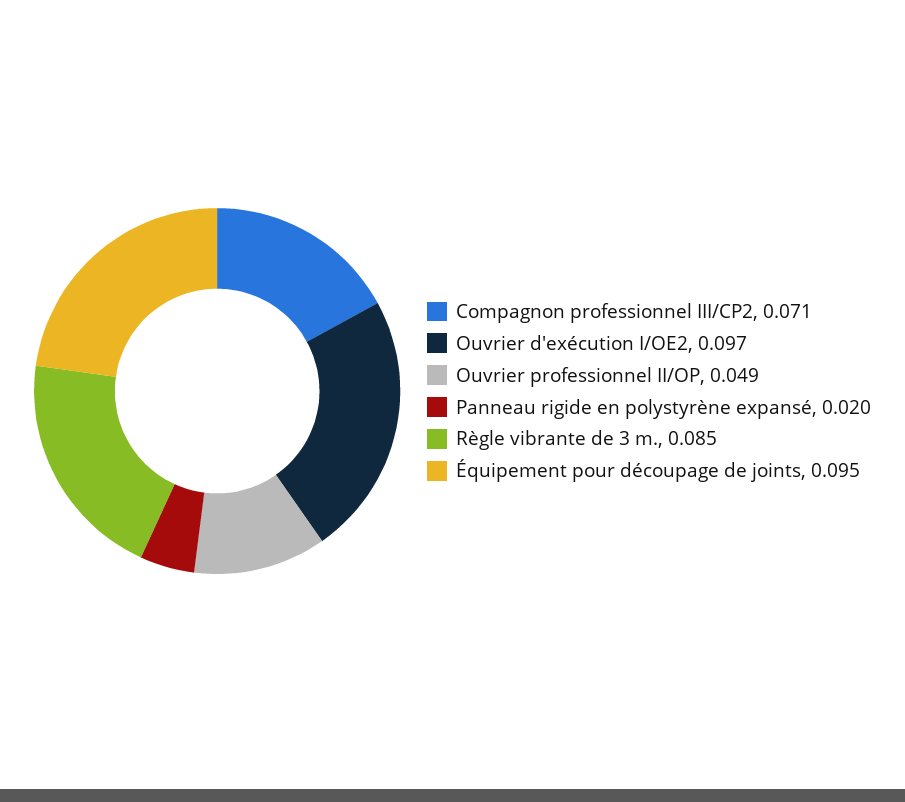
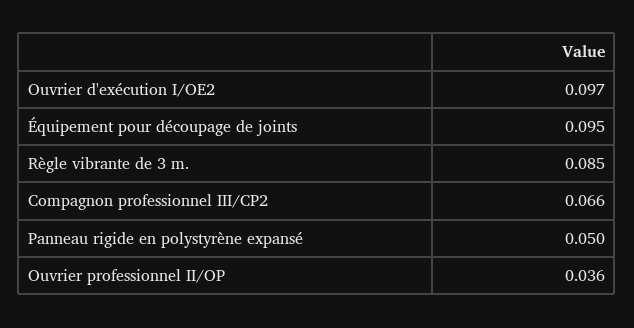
  {
-   "Compagnon professionnel III/CP2": 0.071,
+   "Compagnon professionnel III/CP2": 0.066,
    "Ouvrier d'exécution I/OE2": 0.097,
-   "Ouvrier professionnel II/OP": 0.049,
+   "Ouvrier professionnel II/OP": 0.036,
-   "Panneau rigide en polystyrène expansé": 0.02,
+   "Panneau rigide en polystyrène expansé": 0.05,
    "Règle vibrante de 3 m.": 0.085,
    "Équipement pour découpage de joints": 0.095
  }

